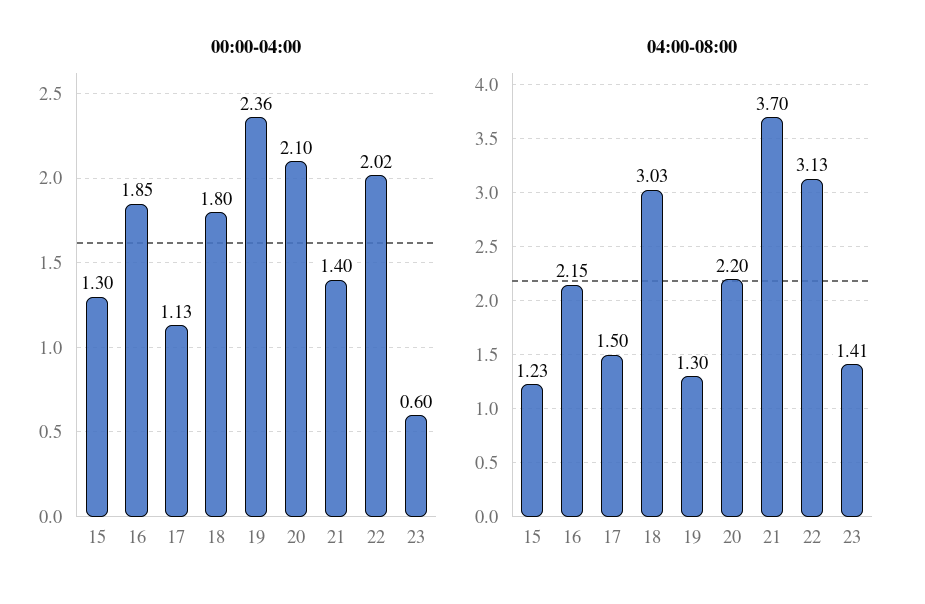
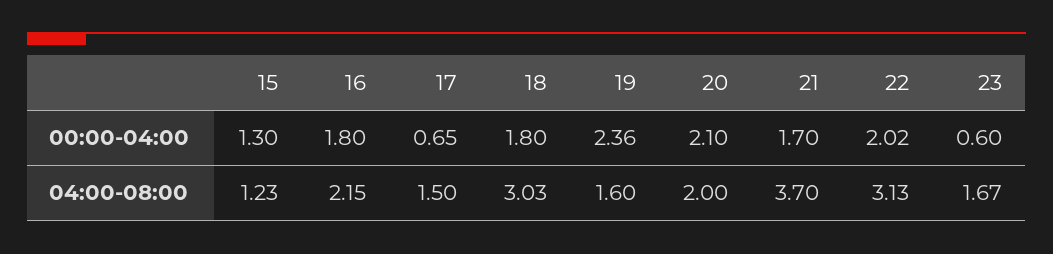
  {
    "00:00-04:00": {
      "15": 1.3,
-     "16": 1.85,
+     "16": 1.8,
-     "17": 1.13,
+     "17": 0.65,
      "18": 1.8,
      "19": 2.36,
      "20": 2.1,
-     "21": 1.4,
+     "21": 1.7,
      "22": 2.02,
      "23": 0.6
    },
    "04:00-08:00": {
      "15": 1.23,
      "16": 2.15,
      "17": 1.5,
      "18": 3.03,
-     "19": 1.3,
+     "19": 1.6,
-     "20": 2.2,
+     "20": 2,
      "21": 3.7,
      "22": 3.13,
-     "23": 1.41
+     "23": 1.67
    }
  }

